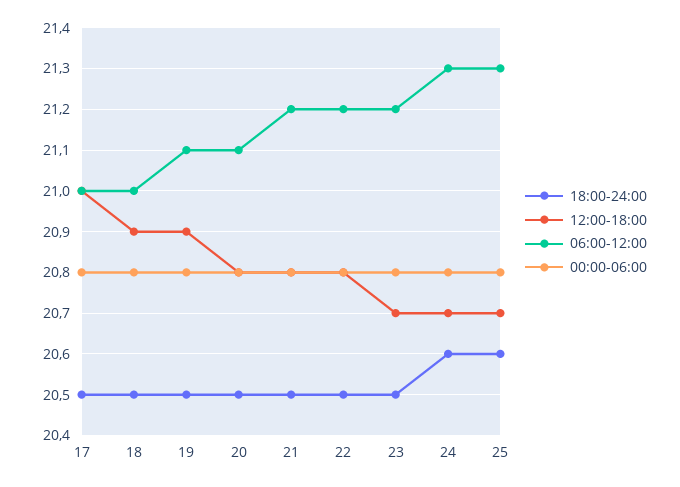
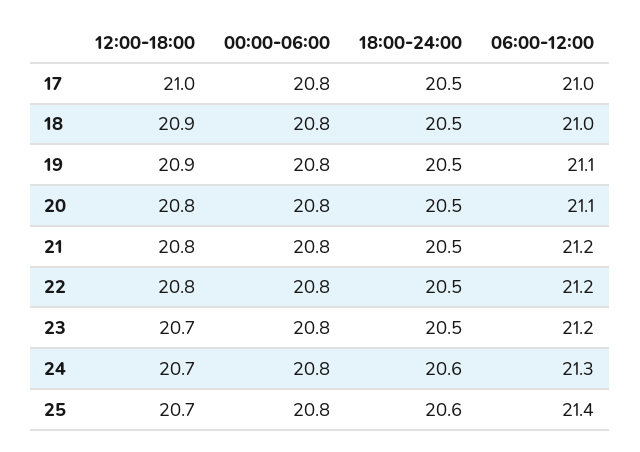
  {
    "18:00-24:00": {
      "17": 20.5,
      "18": 20.5,
      "19": 20.5,
      "20": 20.5,
      "21": 20.5,
      "22": 20.5,
      "23": 20.5,
      "24": 20.6,
      "25": 20.6
    },
    "12:00-18:00": {
      "17": 21,
      "18": 20.9,
      "19": 20.9,
      "20": 20.8,
      "21": 20.8,
      "22": 20.8,
      "23": 20.7,
      "24": 20.7,
      "25": 20.7
    },
    "06:00-12:00": {
      "17": 21,
      "18": 21,
      "19": 21.1,
      "20": 21.1,
      "21": 21.2,
      "22": 21.2,
      "23": 21.2,
      "24": 21.3,
-     "25": 21.3
+     "25": 21.4
    },
    "00:00-06:00": {
      "17": 20.8,
      "18": 20.8,
      "19": 20.8,
      "20": 20.8,
      "21": 20.8,
      "22": 20.8,
      "23": 20.8,
      "24": 20.8,
      "25": 20.8
    }
  }

